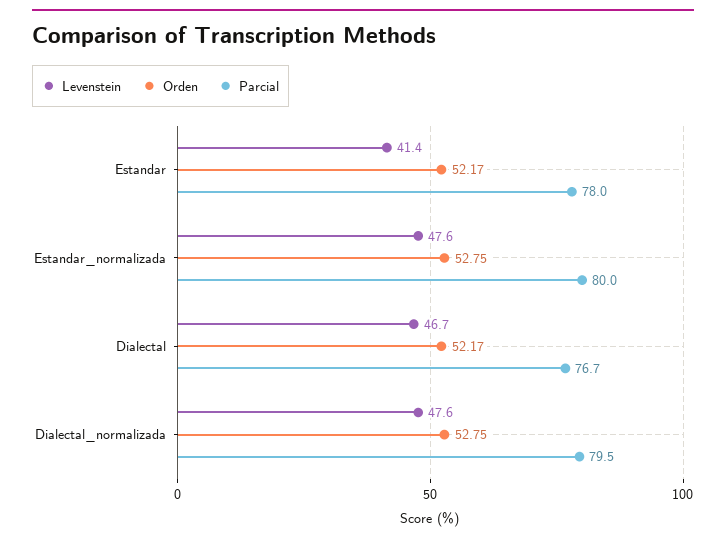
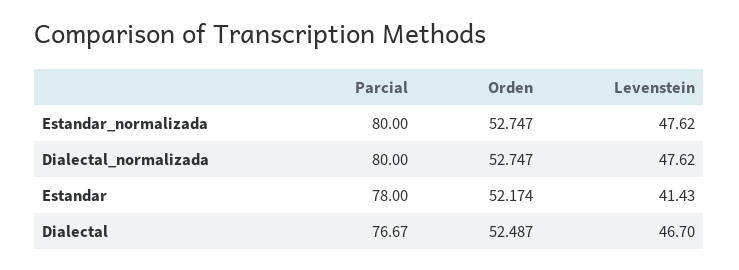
  {
    "Levenstein": {
      "Estandar": 41.43,
      "Estandar_normalizada": 47.62,
      "Dialectal": 46.7,
      "Dialectal_normalizada": 47.62
    },
    "Orden": {
      "Estandar": 52.174,
      "Estandar_normalizada": 52.747,
-     "Dialectal": 52.17,
+     "Dialectal": 52.487,
      "Dialectal_normalizada": 52.747
    },
    "Parcial": {
      "Estandar": 78,
      "Estandar_normalizada": 80,
      "Dialectal": 76.67,
-     "Dialectal_normalizada": 79.5
+     "Dialectal_normalizada": 80
    }
  }

